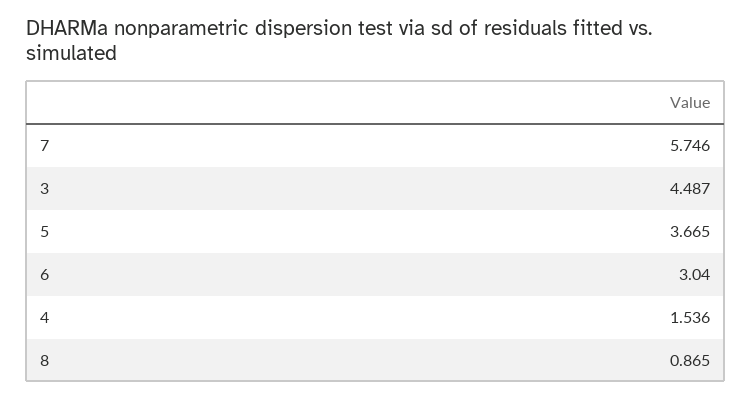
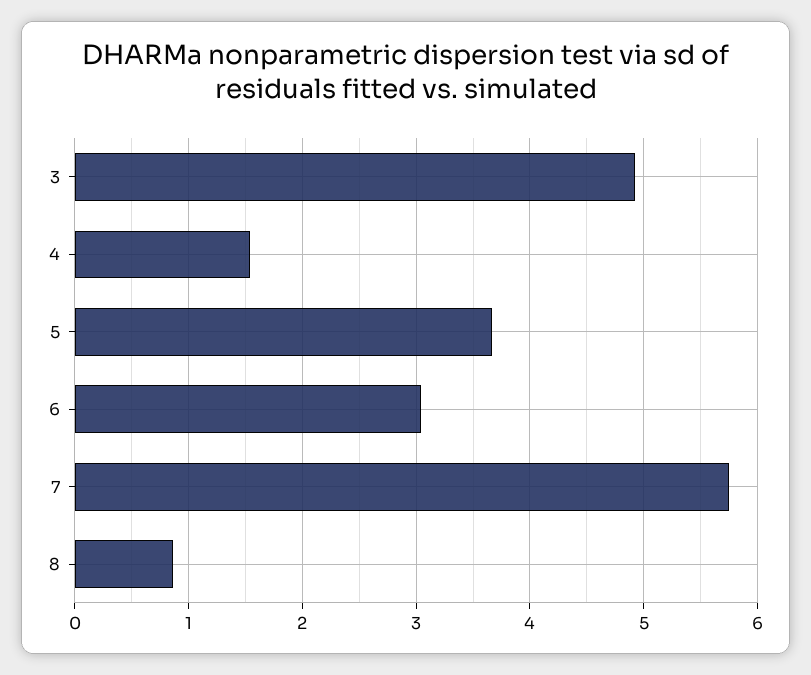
  {
    "7": 5.746,
-   "3": 4.487,
+   "3": 4.9,
    "5": 3.665,
    "6": 3.04,
    "4": 1.536,
    "8": 0.865
  }

